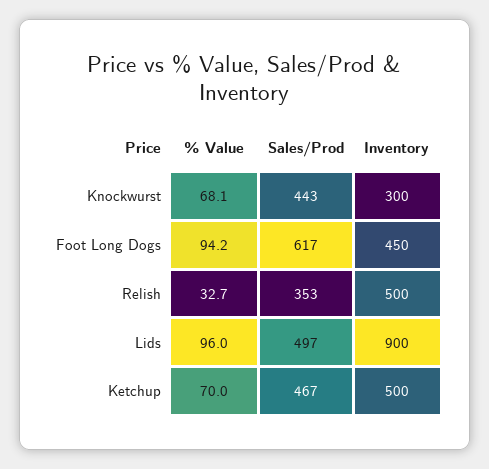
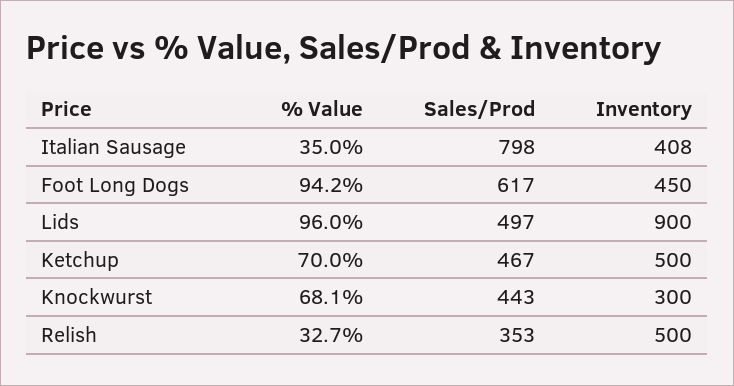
  {
    "% Value": {
      "Knockwurst": 68.1,
      "Foot Long Dogs": 94.2,
      "Relish": 32.7,
      "Lids": 96,
-     "Ketchup": 70
+     "Ketchup": 70,
+     "Italian Sausage": 35
    },
    "Sales/Prod": {
      "Knockwurst": 443,
      "Foot Long Dogs": 617,
      "Relish": 353,
      "Lids": 497,
-     "Ketchup": 467
+     "Ketchup": 467,
+     "Italian Sausage": 798
    },
    "Inventory": {
      "Knockwurst": 300,
      "Foot Long Dogs": 450,
      "Relish": 500,
      "Lids": 900,
-     "Ketchup": 500
+     "Ketchup": 500,
+     "Italian Sausage": 408
    }
  }

